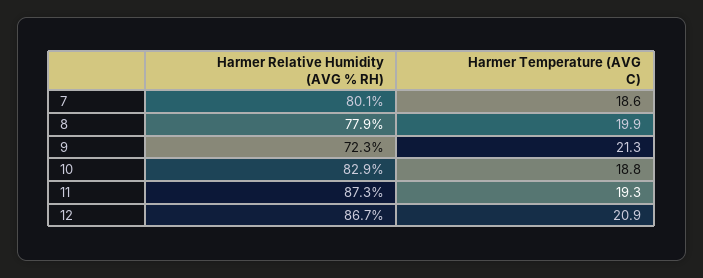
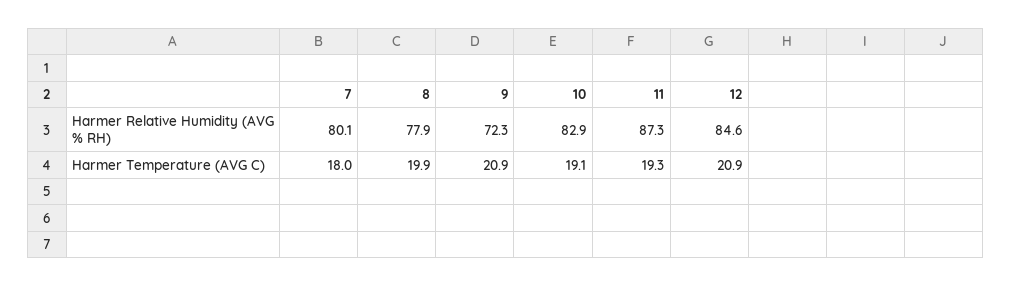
  {
    "Harmer Relative Humidity (AVG % RH)": {
      "7": 80.1,
      "8": 77.9,
      "9": 72.3,
      "10": 82.9,
      "11": 87.3,
-     "12": 86.7
+     "12": 84.6
    },
    "Harmer Temperature (AVG C)": {
-     "7": 18.6,
+     "7": 18,
      "8": 19.9,
-     "9": 21.3,
+     "9": 20.9,
-     "10": 18.8,
+     "10": 19.1,
      "11": 19.3,
      "12": 20.9
    }
  }

